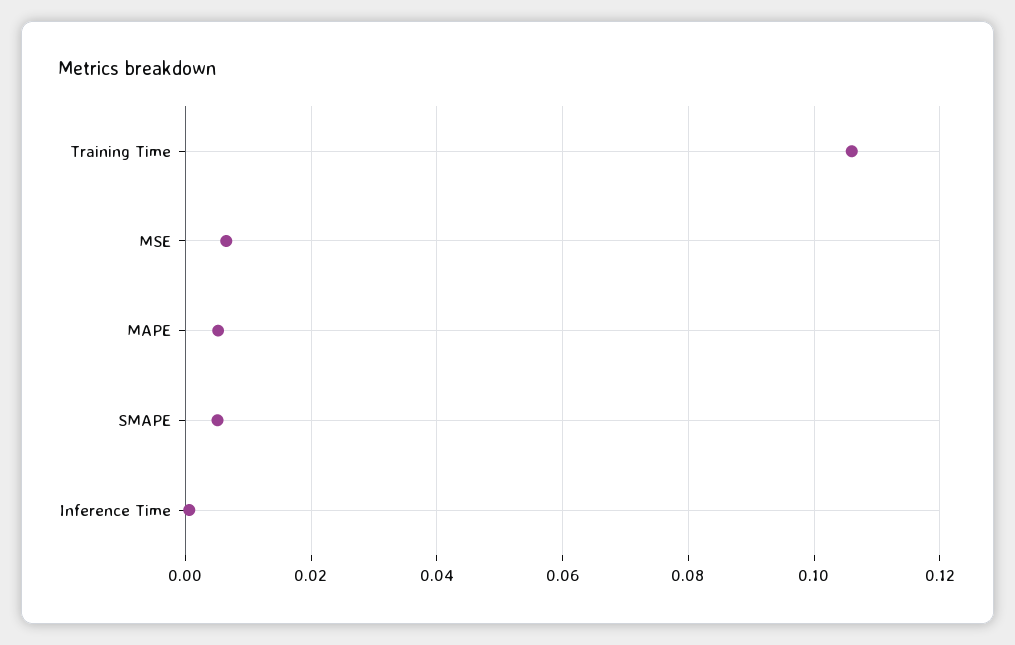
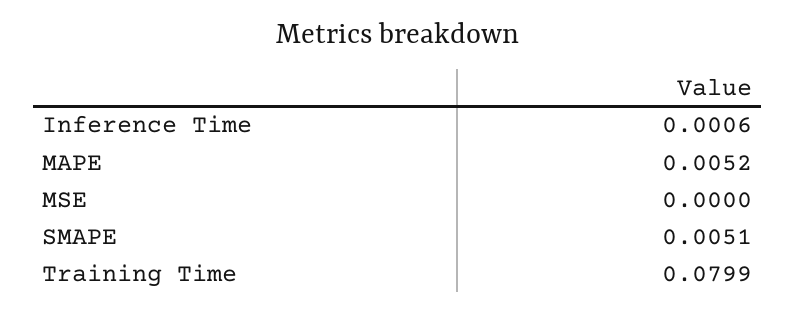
  {
-   "Training Time": 0.106,
+   "Training Time": 0.0799,
-   "MSE": 0.006,
+   "MSE": 0,
    "MAPE": 0.0052,
    "SMAPE": 0.0051,
    "Inference Time": 0.0006
  }

